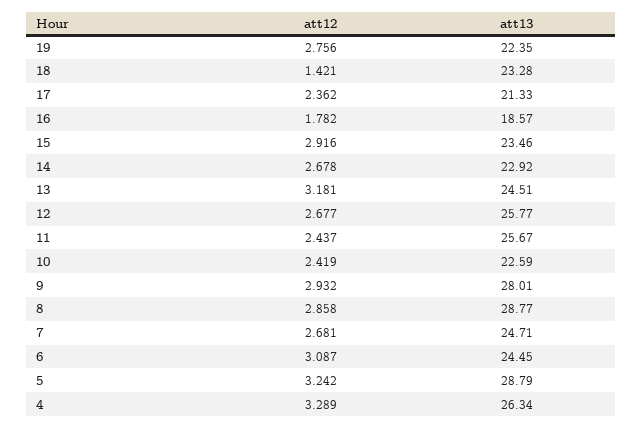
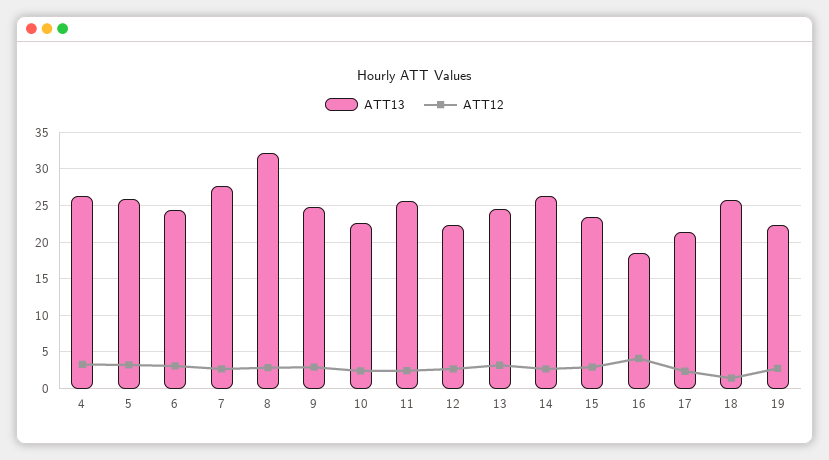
  {
    "att12": {
      "19": 2.756,
      "18": 1.421,
      "17": 2.362,
-     "16": 1.782,
+     "16": 4,
      "15": 2.916,
      "14": 2.678,
      "13": 3.181,
      "12": 2.677,
      "11": 2.437,
      "10": 2.419,
      "9": 2.932,
      "8": 2.858,
      "7": 2.681,
      "6": 3.087,
      "5": 3.242,
      "4": 3.289
    },
    "att13": {
      "19": 22.35,
-     "18": 23.28,
+     "18": 26,
      "17": 21.33,
      "16": 18.57,
      "15": 23.46,
-     "14": 22.92,
+     "14": 26,
      "13": 24.51,
-     "12": 25.77,
+     "12": 22,
      "11": 25.67,
      "10": 22.59,
-     "9": 28.01,
+     "9": 25,
-     "8": 28.77,
+     "8": 32,
-     "7": 24.71,
+     "7": 28,
      "6": 24.45,
-     "5": 28.79,
+     "5": 26,
      "4": 26.34
    }
  }

